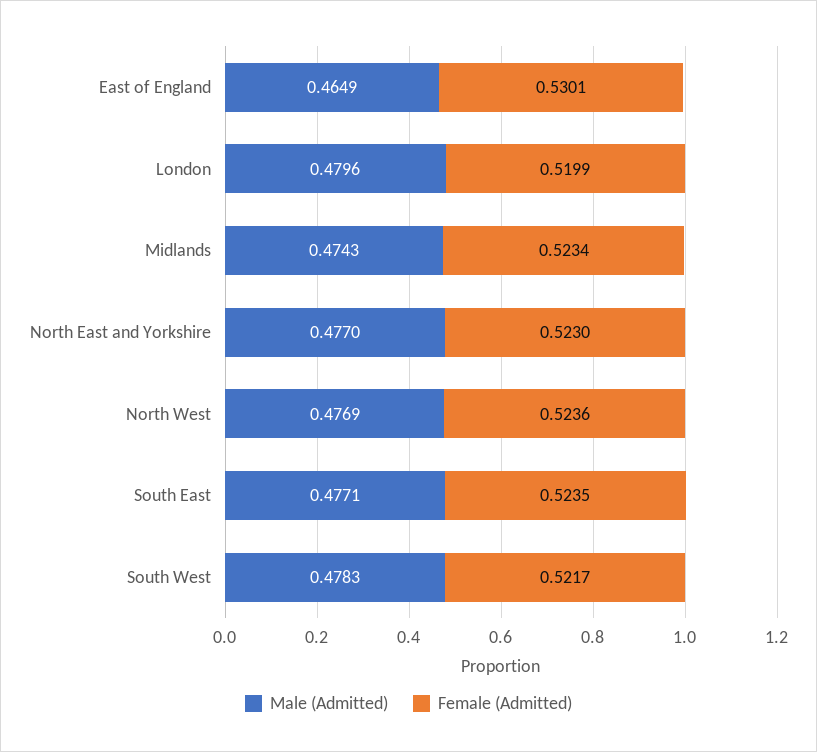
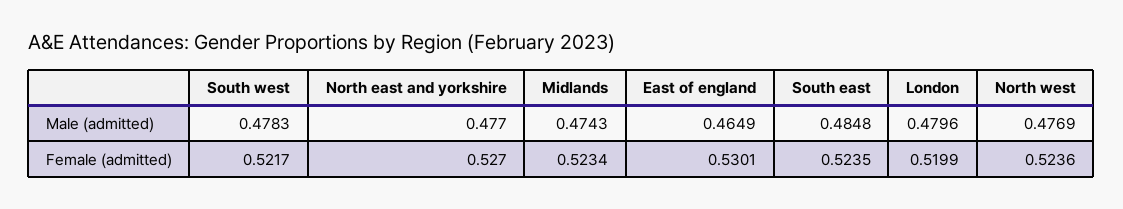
  {
    "Male (Admitted)": {
      "East of England": 0.4649,
      "London": 0.4796,
      "Midlands": 0.4743,
      "North East and Yorkshire": 0.477,
      "North West": 0.4769,
-     "South East": 0.4771,
+     "South East": 0.4848,
      "South West": 0.4783
    },
    "Female (Admitted)": {
      "East of England": 0.5301,
      "London": 0.5199,
      "Midlands": 0.5234,
-     "North East and Yorkshire": 0.523,
+     "North East and Yorkshire": 0.527,
      "North West": 0.5236,
      "South East": 0.5235,
      "South West": 0.5217
    }
  }

